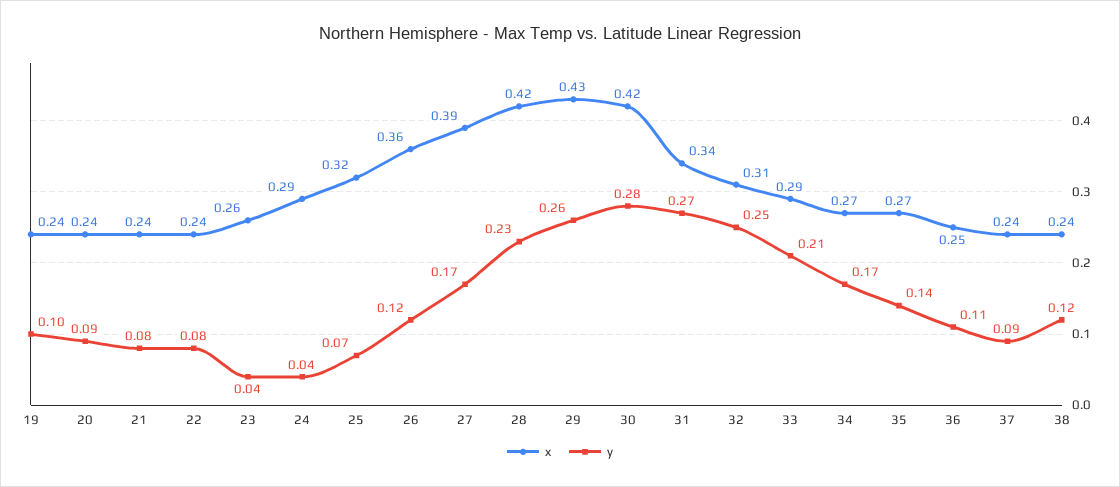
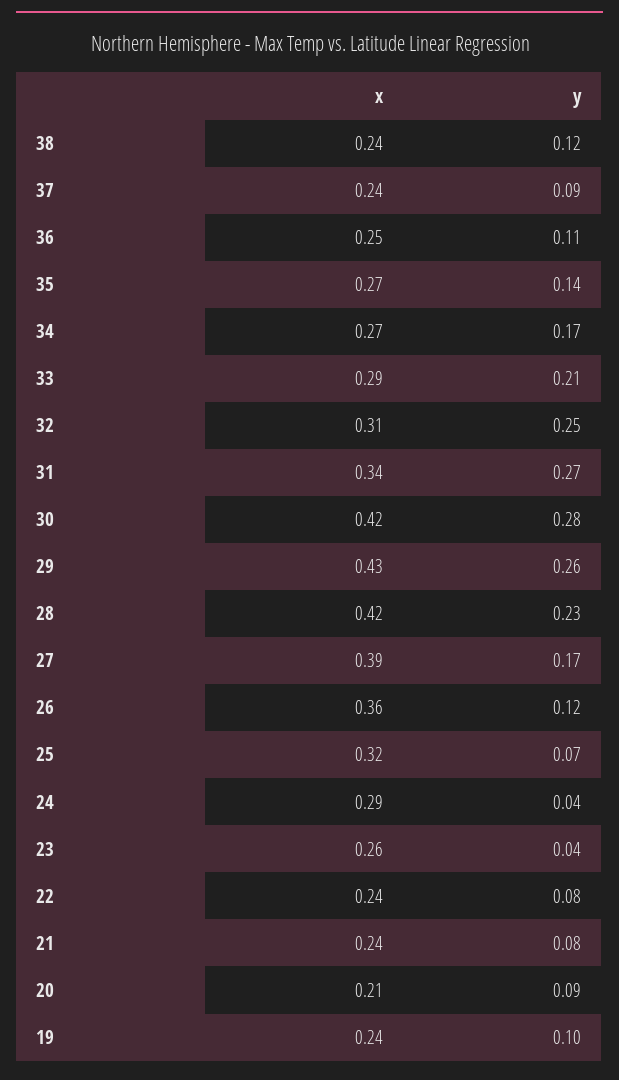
  {
    "x": {
      "19": 0.24,
-     "20": 0.24,
+     "20": 0.21,
      "21": 0.24,
      "22": 0.24,
      "23": 0.26,
      "24": 0.29,
      "25": 0.32,
      "26": 0.36,
      "27": 0.39,
      "28": 0.42,
      "29": 0.43,
      "30": 0.42,
      "31": 0.34,
      "32": 0.31,
      "33": 0.29,
      "34": 0.27,
      "35": 0.27,
      "36": 0.25,
      "37": 0.24,
      "38": 0.24
    },
    "y": {
      "19": 0.1,
      "20": 0.09,
      "21": 0.08,
      "22": 0.08,
      "23": 0.04,
      "24": 0.04,
      "25": 0.07,
      "26": 0.12,
      "27": 0.17,
      "28": 0.23,
      "29": 0.26,
      "30": 0.28,
      "31": 0.27,
      "32": 0.25,
      "33": 0.21,
      "34": 0.17,
      "35": 0.14,
      "36": 0.11,
      "37": 0.09,
      "38": 0.12
    }
  }

